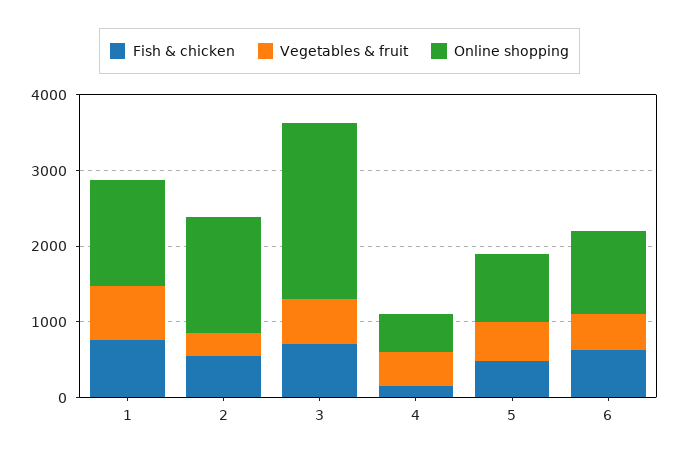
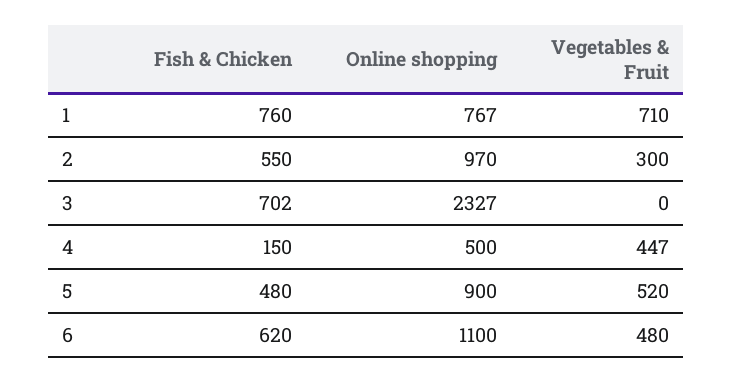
  {
    "Fish & chicken": {
      "1": 760,
      "2": 550,
      "3": 702,
      "4": 150,
      "5": 480,
      "6": 620
    },
    "Vegetables & fruit": {
      "1": 710,
      "2": 300,
-     "3": 600,
+     "3": 0,
      "4": 447,
      "5": 520,
      "6": 480
    },
    "Online shopping": {
-     "1": 1400,
+     "1": 767,
-     "2": 1600,
+     "2": 970,
      "3": 2327,
      "4": 500,
      "5": 900,
      "6": 1100
    }
  }

